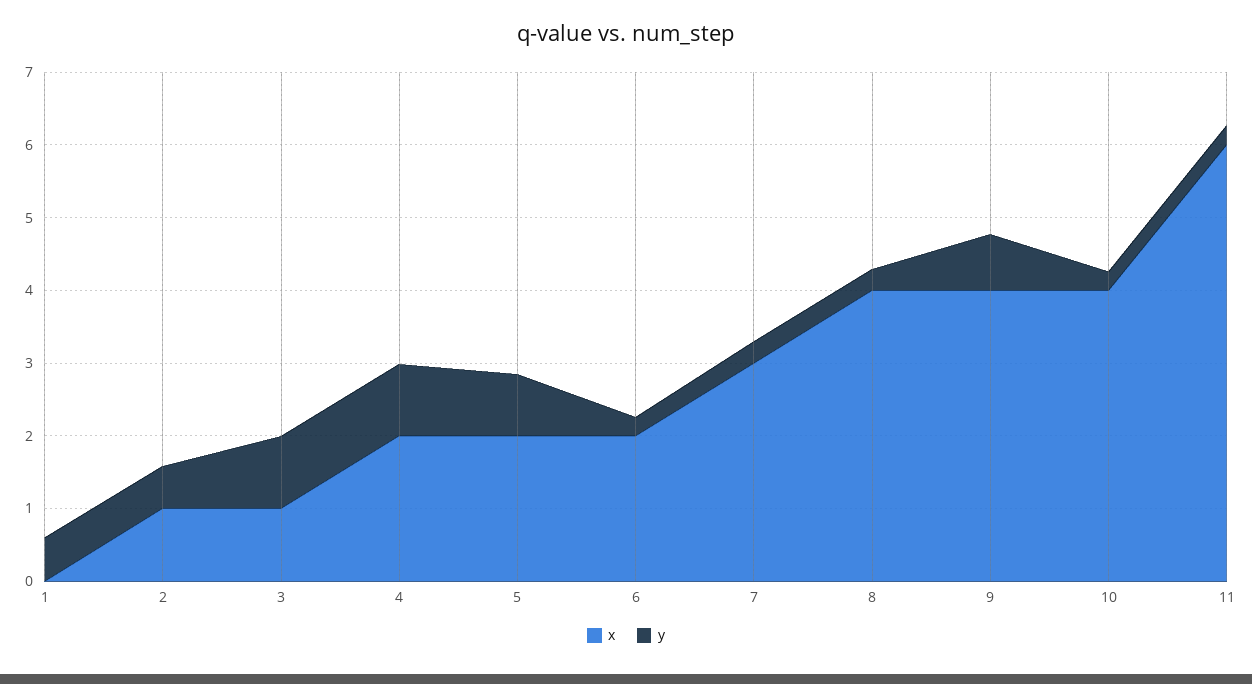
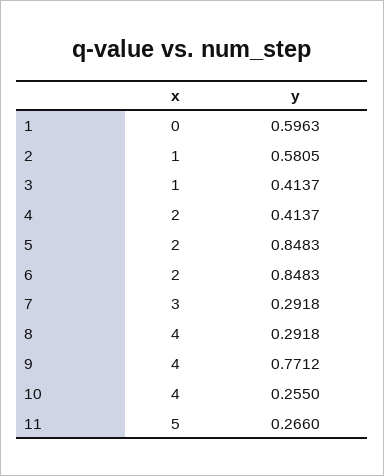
  {
    "x": {
      "1": 0,
      "2": 1,
      "3": 1,
      "4": 2,
      "5": 2,
      "6": 2,
      "7": 3,
      "8": 4,
      "9": 4,
      "10": 4,
-     "11": 6
+     "11": 5
    },
    "y": {
      "1": 0.5963,
      "2": 0.5805,
-     "3": 1,
+     "3": 0.4137,
-     "4": 1,
+     "4": 0.4137,
      "5": 0.8483,
-     "6": 0.2,
+     "6": 0.8483,
      "7": 0.2918,
      "8": 0.2918,
      "9": 0.7712,
      "10": 0.255,
      "11": 0.266
    }
  }

